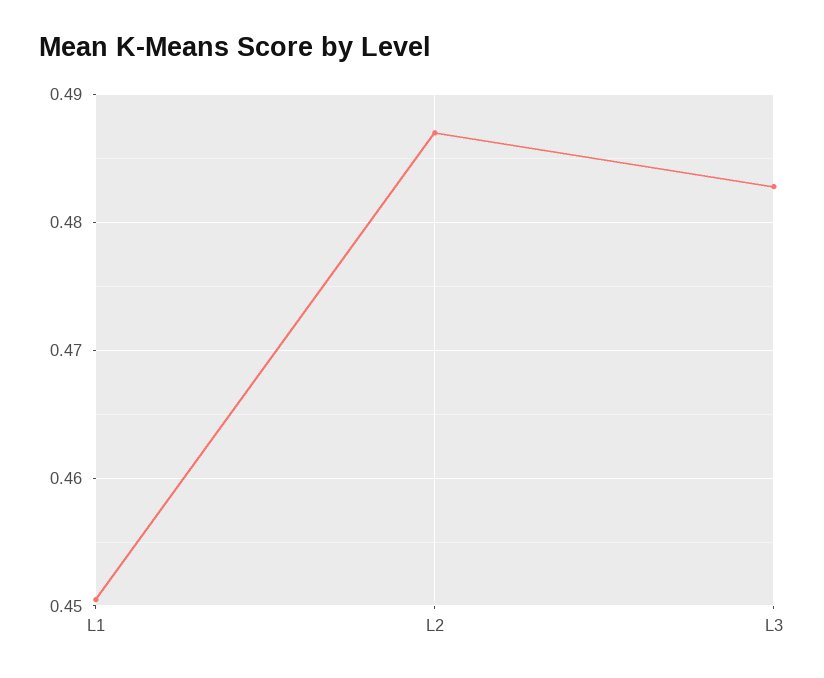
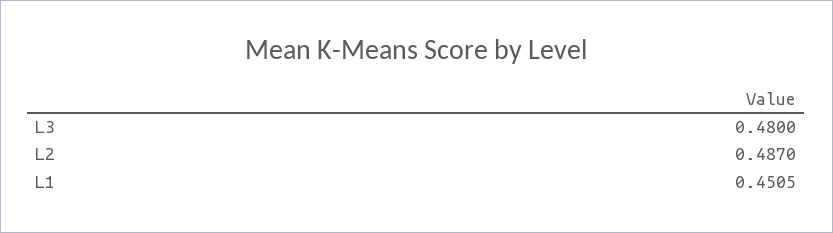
  {
    "L1": 0.4505,
    "L2": 0.487,
-   "L3": 0.483
+   "L3": 0.48
  }

